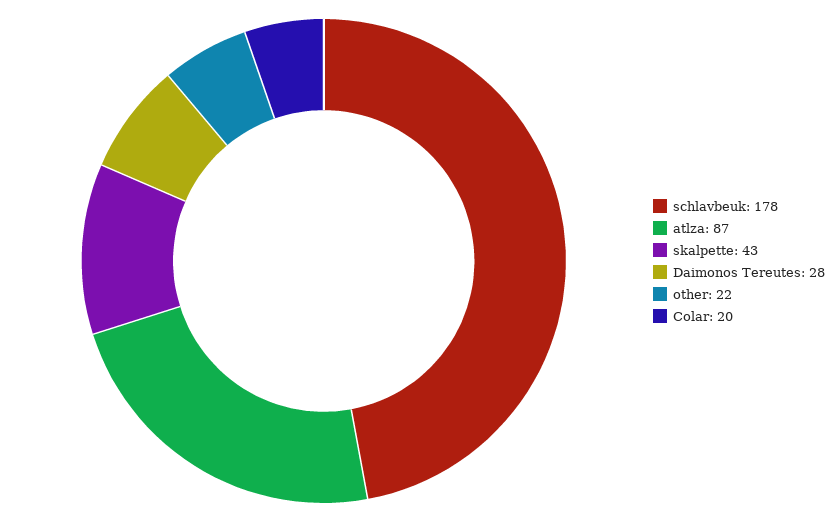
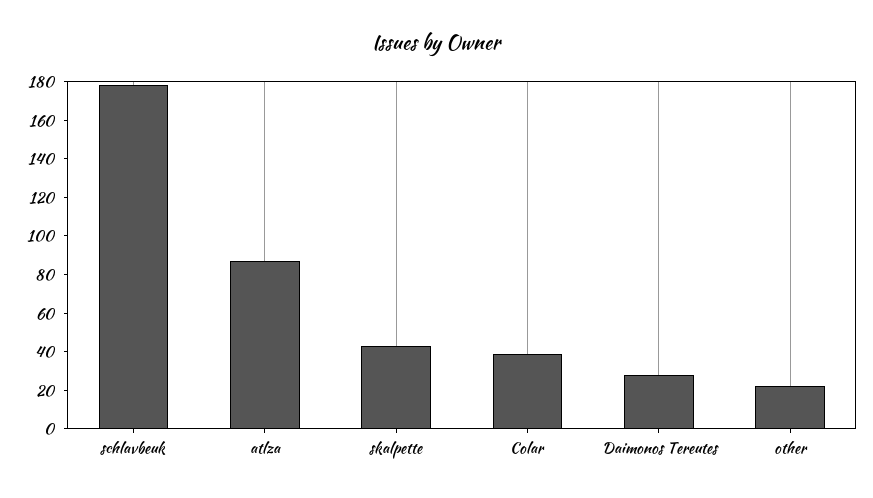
  {
    "schlavbeuk": 178,
    "atlza": 87,
    "skalpette": 43,
    "Daimonos Tereutes": 28,
    "other": 22,
-   "Colar": 20
+   "Colar": 40
  }

